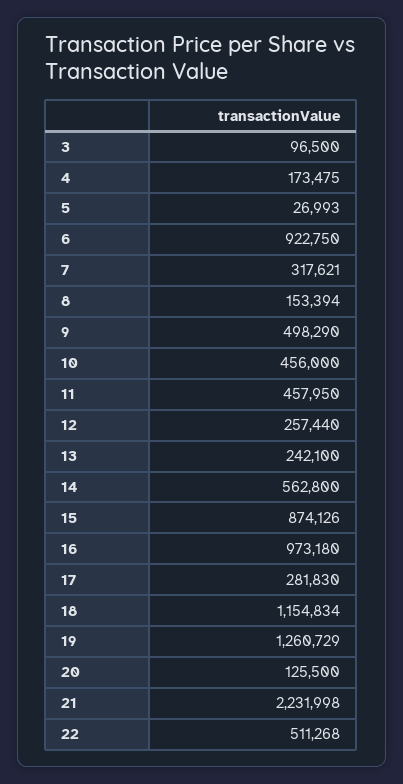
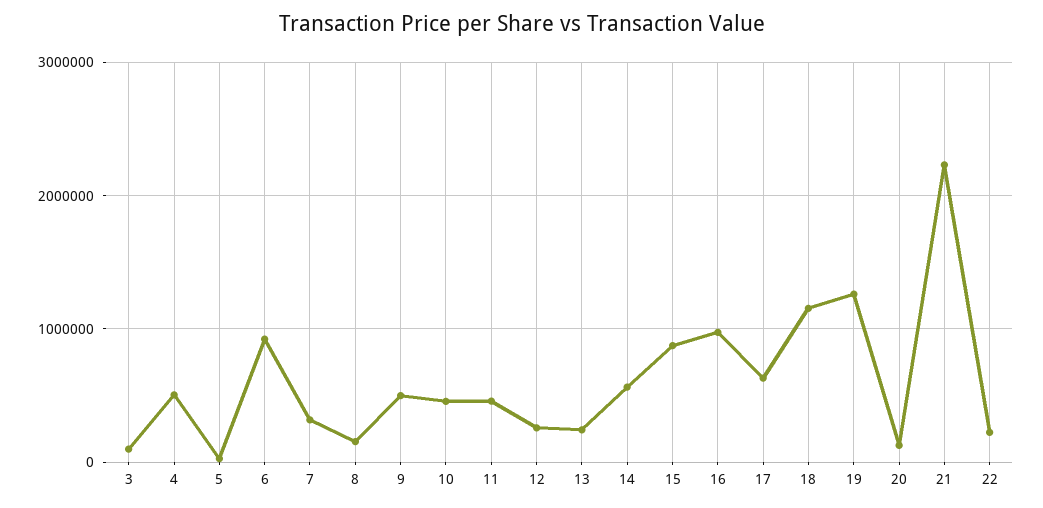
  {
    "3": 96500,
-   "4": 173475,
+   "4": 500000,
    "5": 26993,
    "6": 922750,
    "7": 317621,
    "8": 153394,
    "9": 498290,
    "10": 456000,
    "11": 457950,
    "12": 257440,
    "13": 242100,
    "14": 562800,
    "15": 874126,
    "16": 973180,
-   "17": 281830,
+   "17": 600000,
    "18": 1154834,
    "19": 1260729,
    "20": 125500,
    "21": 2231998,
-   "22": 511268
+   "22": 200000
  }

